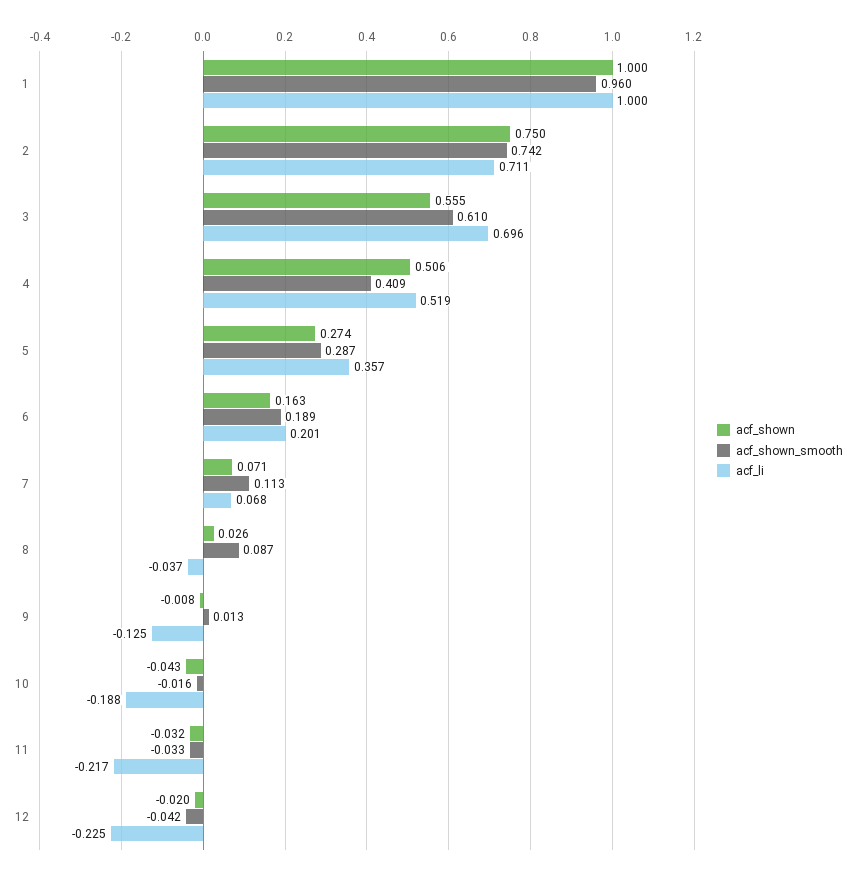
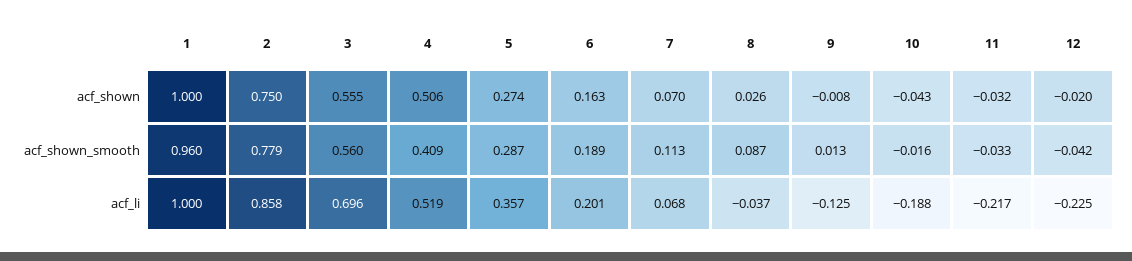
  {
    "acf_shown": {
      "1": 1,
      "2": 0.75,
      "3": 0.555,
      "4": 0.506,
      "5": 0.274,
      "6": 0.163,
-     "7": 0.071,
+     "7": 0.07,
      "8": 0.026,
      "9": -0.008,
      "10": -0.043,
      "11": -0.032,
      "12": -0.02
    },
    "acf_shown_smooth": {
      "1": 0.96,
-     "2": 0.742,
+     "2": 0.779,
-     "3": 0.61,
+     "3": 0.56,
      "4": 0.409,
      "5": 0.287,
      "6": 0.189,
      "7": 0.113,
      "8": 0.087,
      "9": 0.013,
      "10": -0.016,
      "11": -0.033,
      "12": -0.042
    },
    "acf_li": {
      "1": 1,
-     "2": 0.711,
+     "2": 0.858,
      "3": 0.696,
      "4": 0.519,
      "5": 0.357,
      "6": 0.201,
      "7": 0.068,
      "8": -0.037,
      "9": -0.125,
      "10": -0.188,
      "11": -0.217,
      "12": -0.225
    }
  }

